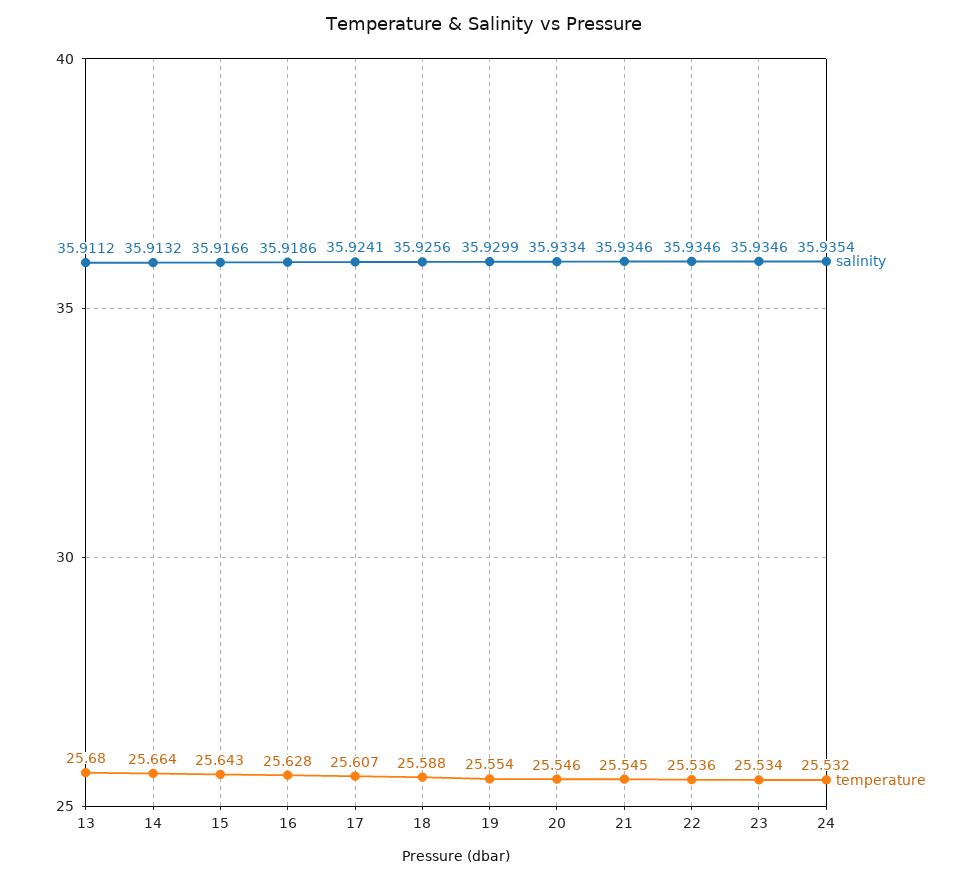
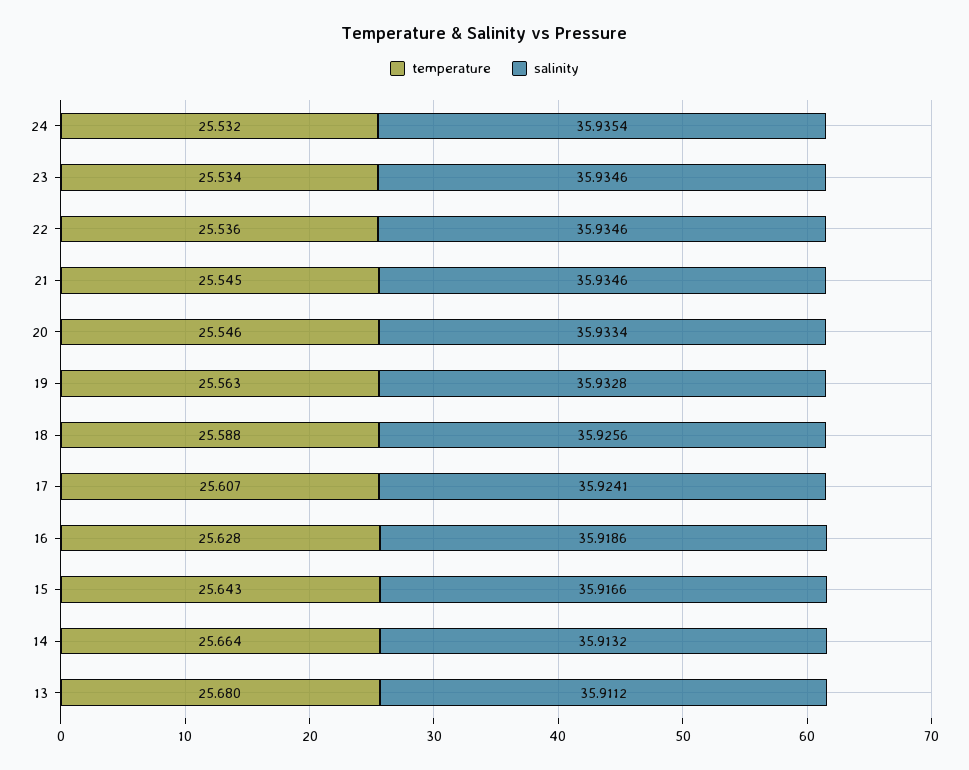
  {
    "salinity": {
      "13": 35.9112,
      "14": 35.9132,
      "15": 35.9166,
      "16": 35.9186,
      "17": 35.9241,
      "18": 35.9256,
-     "19": 35.9299,
+     "19": 35.9328,
      "20": 35.9334,
      "21": 35.9346,
      "22": 35.9346,
      "23": 35.9346,
      "24": 35.9354
    },
    "temperature": {
      "13": 25.68,
      "14": 25.664,
      "15": 25.643,
      "16": 25.628,
      "17": 25.607,
      "18": 25.588,
-     "19": 25.554,
+     "19": 25.563,
      "20": 25.546,
      "21": 25.545,
      "22": 25.536,
      "23": 25.534,
      "24": 25.532
    }
  }

